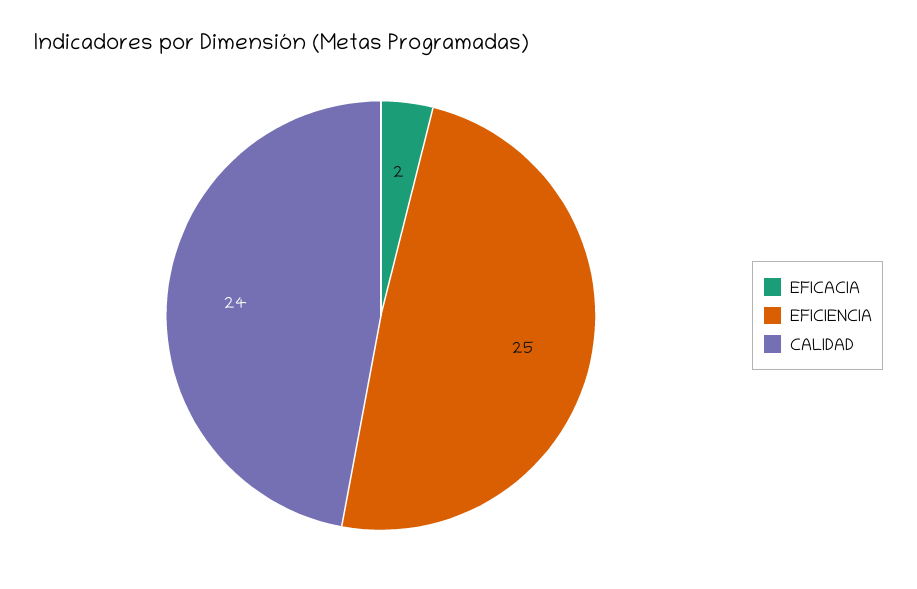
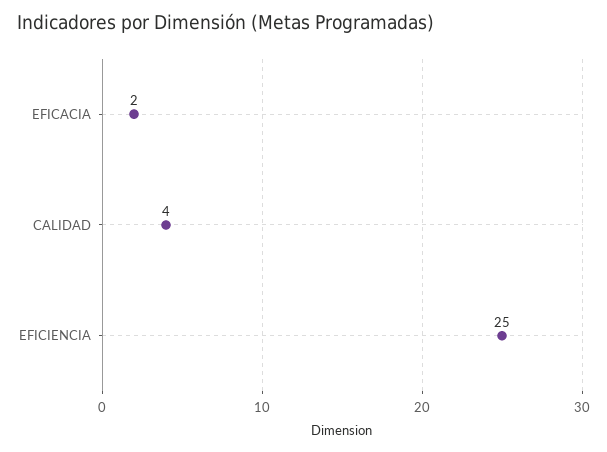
  {
    "EFICACIA": 2,
    "EFICIENCIA": 25,
-   "CALIDAD": 24
+   "CALIDAD": 4
  }

